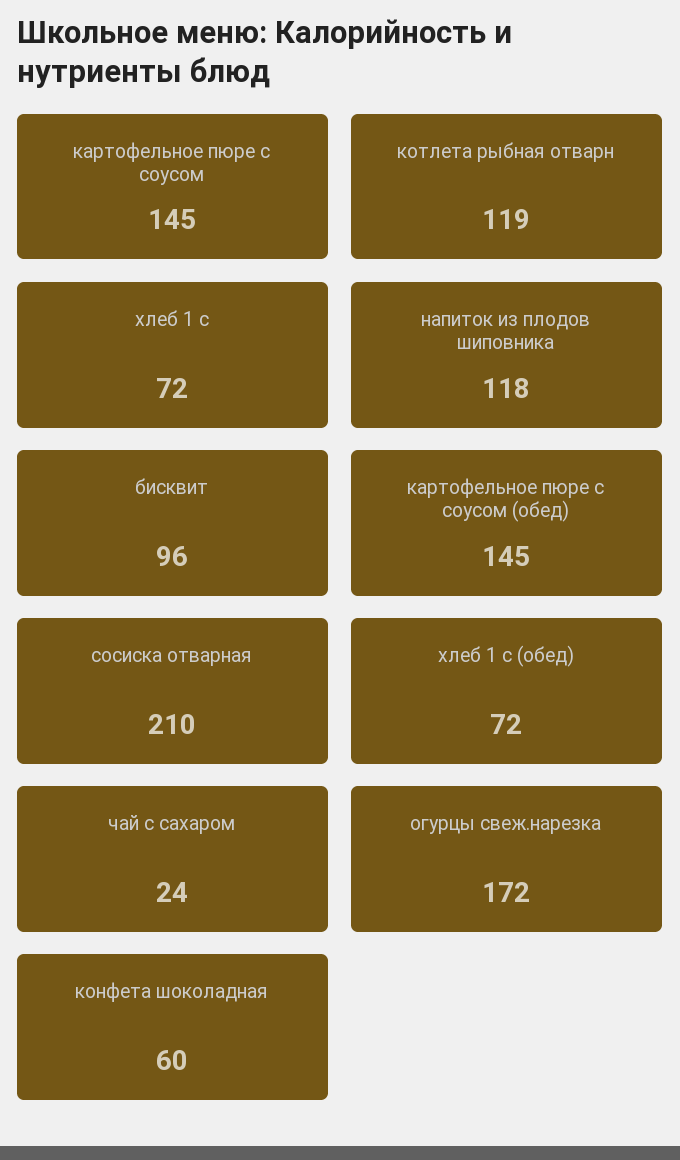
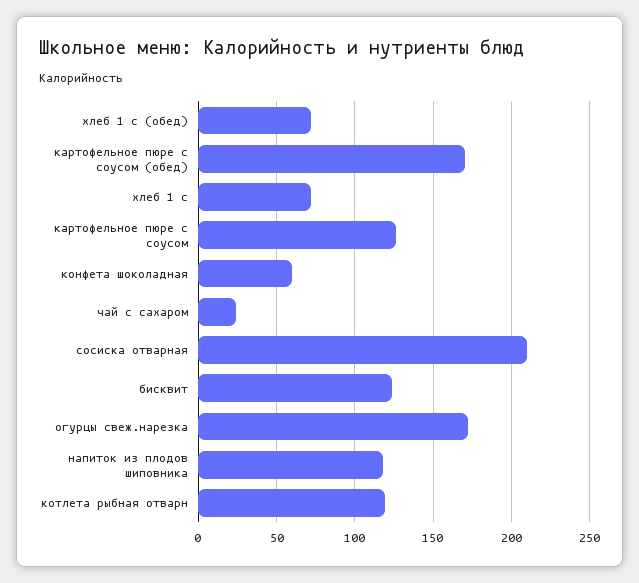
  {
-   "картофельное пюре с соусом": 145,
+   "картофельное пюре с соусом": 125,
    "котлета рыбная отварн": 119,
    "хлеб 1 с": 72,
    "напиток из плодов шиповника": 118,
-   "бисквит": 96,
+   "бисквит": 125,
-   "картофельное пюре с соусом (обед)": 145,
+   "картофельное пюре с соусом (обед)": 170,
    "сосиска отварная": 210,
    "хлеб 1 с (обед)": 72,
    "чай с сахаром": 24,
    "огурцы свеж.нарезка": 172,
    "конфета шоколадная": 60
  }

